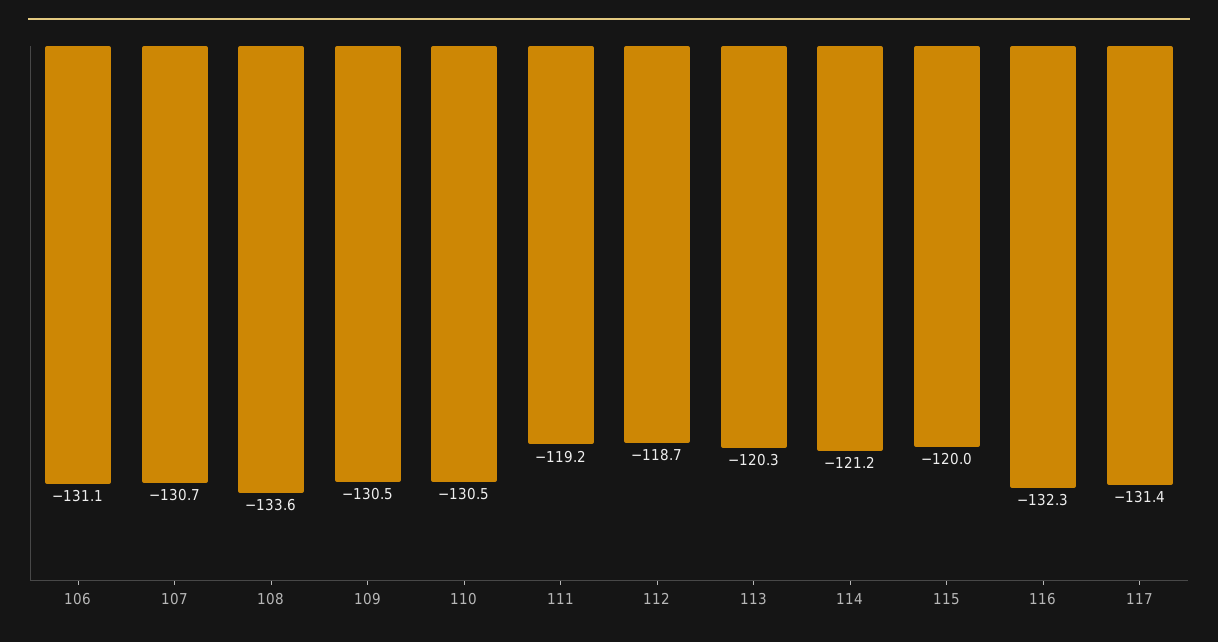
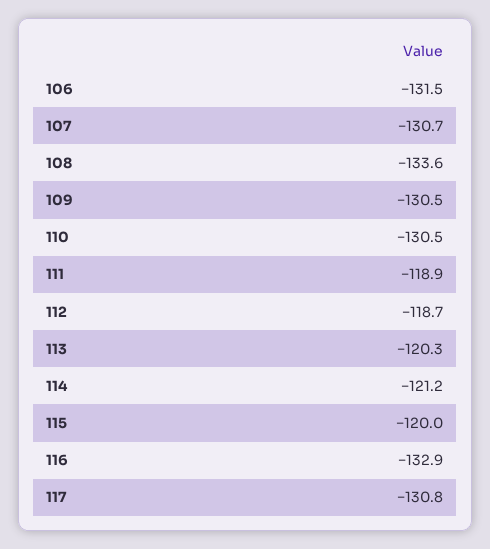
  {
-   "106": -131.1,
+   "106": -131.5,
    "107": -130.7,
    "108": -133.6,
    "109": -130.5,
    "110": -130.5,
-   "111": -119.2,
+   "111": -118.9,
    "112": -118.7,
    "113": -120.3,
    "114": -121.2,
    "115": -120,
-   "116": -132.3,
+   "116": -132.9,
-   "117": -131.4
+   "117": -130.8
  }

